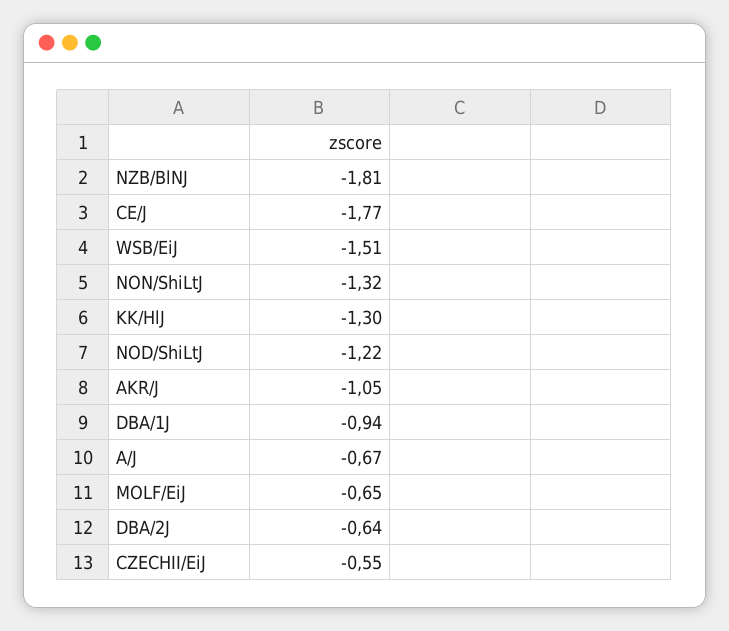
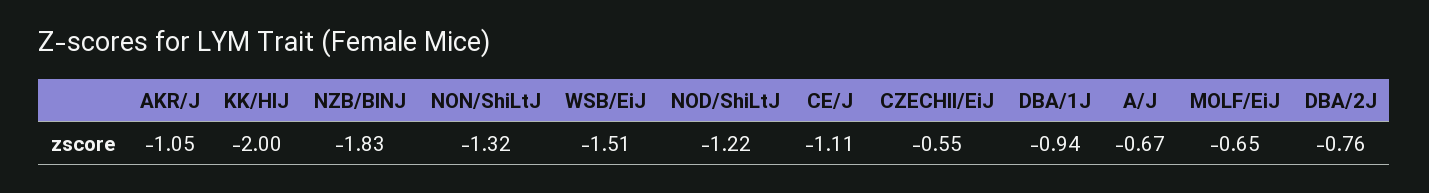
  {
-   "NZB/BlNJ": -1.81,
+   "NZB/BlNJ": -1.83,
-   "CE/J": -1.77,
+   "CE/J": -1.11,
    "WSB/EiJ": -1.51,
    "NON/ShiLtJ": -1.32,
-   "KK/HlJ": -1.3,
+   "KK/HlJ": -2,
    "NOD/ShiLtJ": -1.22,
    "AKR/J": -1.05,
    "DBA/1J": -0.94,
    "A/J": -0.67,
    "MOLF/EiJ": -0.65,
-   "DBA/2J": -0.64,
+   "DBA/2J": -0.76,
    "CZECHII/EiJ": -0.55
  }

